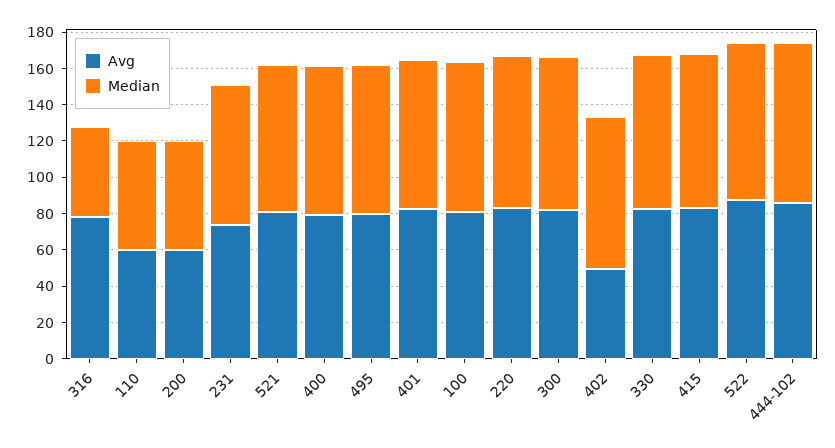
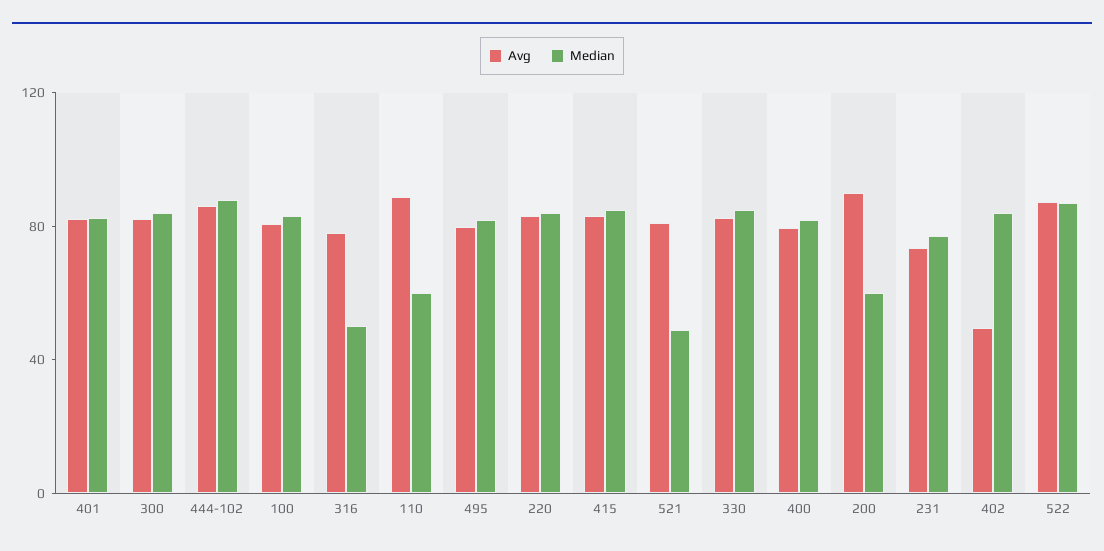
  {
    "Avg": {
      "316": 80,
-     "110": 60,
+     "110": 90,
-     "200": 60,
+     "200": 90,
      "231": 75,
      "521": 80,
      "400": 80,
      "495": 80,
      "401": 80,
      "100": 80,
      "220": 85,
      "300": 80,
      "402": 50,
      "330": 85,
      "415": 85,
      "522": 85,
      "444-102": 85
    },
    "Median": {
      "316": 50,
      "110": 60,
      "200": 60,
      "231": 75,
-     "521": 80,
+     "521": 50,
      "400": 80,
      "495": 80,
      "401": 85,
      "100": 85,
      "220": 85,
      "300": 85,
      "402": 85,
      "330": 85,
      "415": 85,
      "522": 85,
      "444-102": 90
    }
  }

